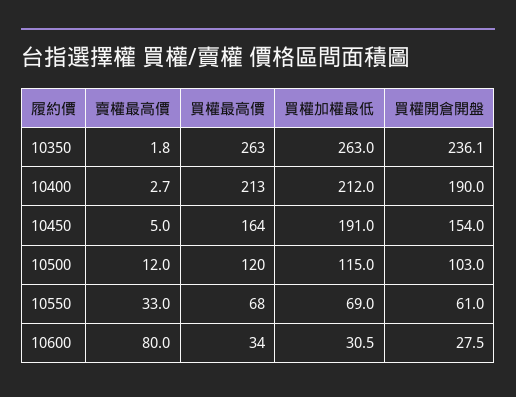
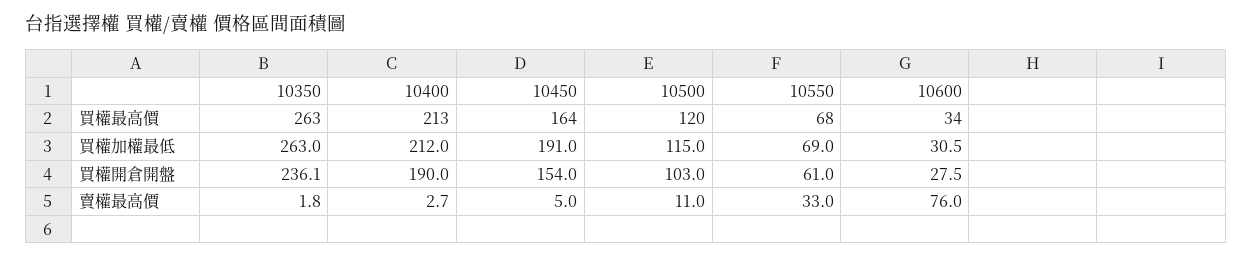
  {
    "賣權最高價": {
      "10350": 1.8,
      "10400": 2.7,
      "10450": 5,
-     "10500": 12,
+     "10500": 11,
      "10550": 33,
-     "10600": 80
+     "10600": 76
    },
    "買權最高價": {
      "10350": 263,
      "10400": 213,
      "10450": 164,
      "10500": 120,
      "10550": 68,
      "10600": 34
    },
    "買權加權最低": {
      "10350": 263,
      "10400": 212,
      "10450": 191,
      "10500": 115,
      "10550": 69,
      "10600": 30.5
    },
    "買權開倉開盤": {
      "10350": 236.1,
      "10400": 190,
      "10450": 154,
      "10500": 103,
      "10550": 61,
      "10600": 27.5
    }
  }

